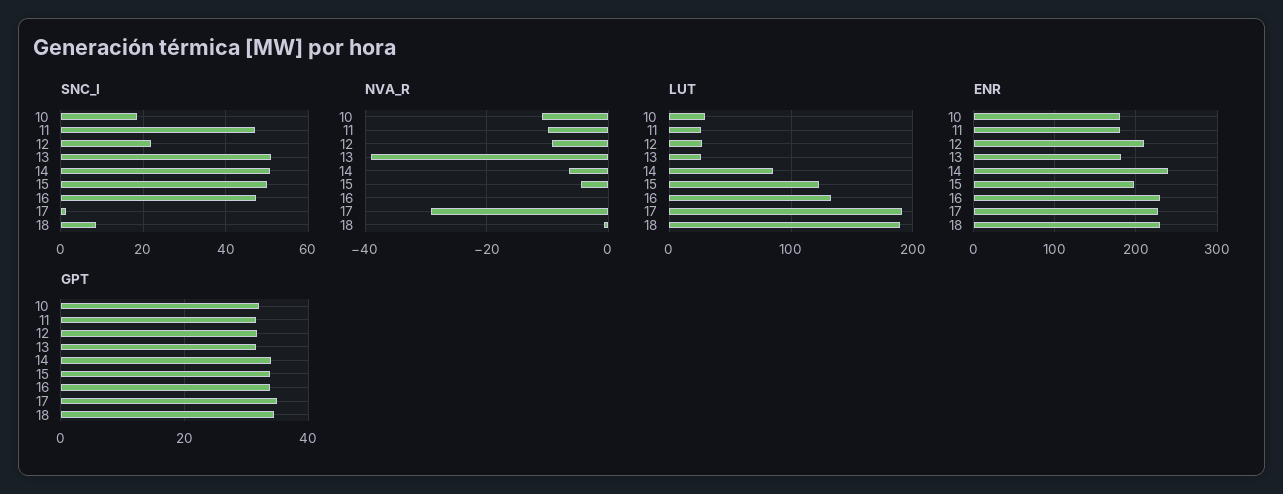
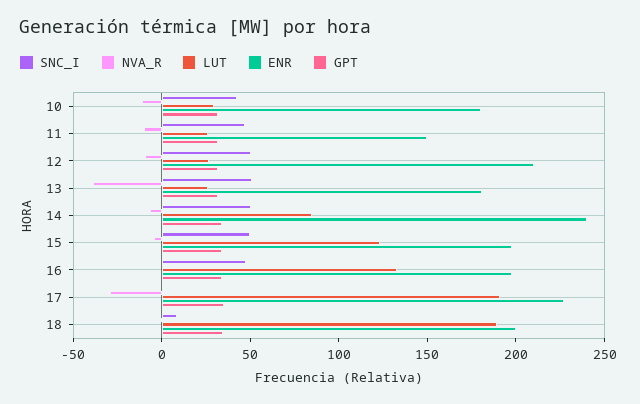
  {
    "SNC_I": {
-     "10": 18,
+     "10": 40,
      "11": 48,
-     "12": 22,
+     "12": 50,
      "13": 50,
      "14": 50,
      "15": 50,
      "16": 48,
      "17": 2,
      "18": 8
    },
    "NVA_R": {
      "10": -10,
      "11": -10,
      "12": -10,
      "13": -40,
      "14": -6,
      "15": -4,
      "16": 0,
      "17": -30,
      "18": 0
    },
    "LUT": {
      "10": 30,
      "11": 30,
      "12": 30,
      "13": 30,
      "14": 80,
      "15": 120,
      "16": 130,
      "17": 190,
      "18": 190
    },
    "ENR": {
      "10": 180,
-     "11": 180,
+     "11": 150,
      "12": 210,
      "13": 180,
      "14": 240,
      "15": 200,
-     "16": 230,
+     "16": 200,
      "17": 230,
-     "18": 230
+     "18": 200
    },
    "GPT": {
      "10": 32,
      "11": 32,
      "12": 32,
      "13": 32,
      "14": 34,
      "15": 34,
      "16": 34,
      "17": 36,
      "18": 34
    }
  }

